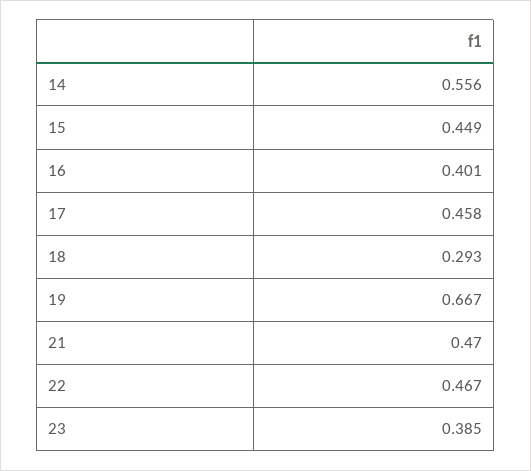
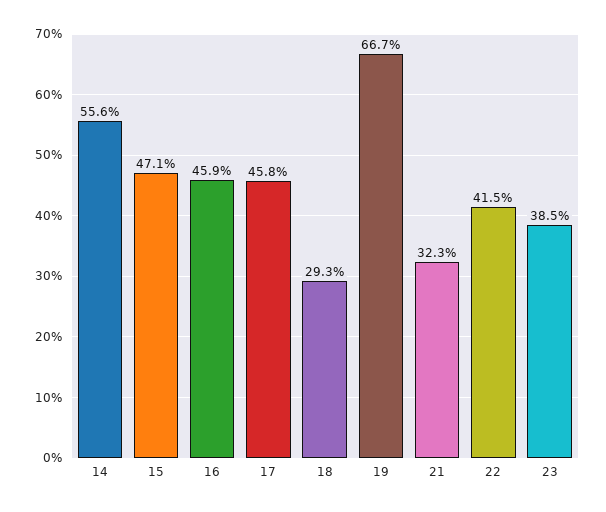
  {
    "14": 0.556,
-   "15": 0.449,
+   "15": 0.471,
-   "16": 0.401,
+   "16": 0.459,
    "17": 0.458,
    "18": 0.293,
    "19": 0.667,
-   "21": 0.47,
+   "21": 0.323,
-   "22": 0.467,
+   "22": 0.415,
    "23": 0.385
  }

